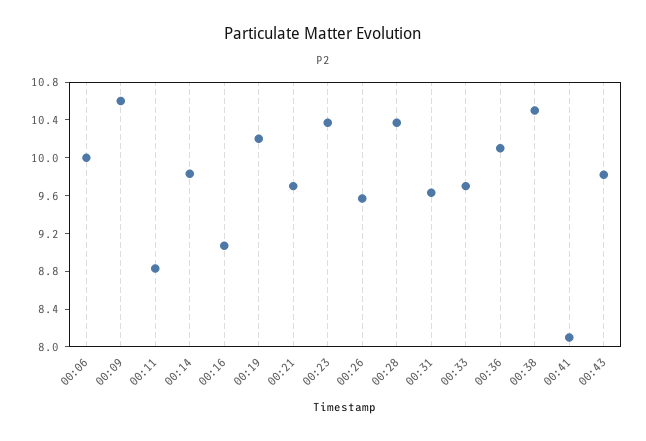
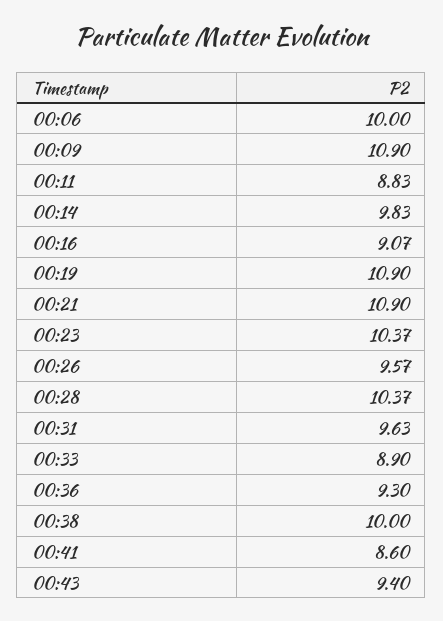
  {
    "00:06": 10,
-   "00:09": 10.6,
+   "00:09": 10.9,
    "00:11": 8.83,
    "00:14": 9.83,
    "00:16": 9.07,
-   "00:19": 10.2,
+   "00:19": 10.9,
-   "00:21": 9.7,
+   "00:21": 10.9,
    "00:23": 10.37,
    "00:26": 9.57,
    "00:28": 10.37,
    "00:31": 9.63,
-   "00:33": 9.7,
+   "00:33": 8.9,
-   "00:36": 10.1,
+   "00:36": 9.3,
-   "00:38": 10.5,
+   "00:38": 10,
-   "00:41": 8.1,
+   "00:41": 8.6,
-   "00:43": 9.8
+   "00:43": 9.4
  }

